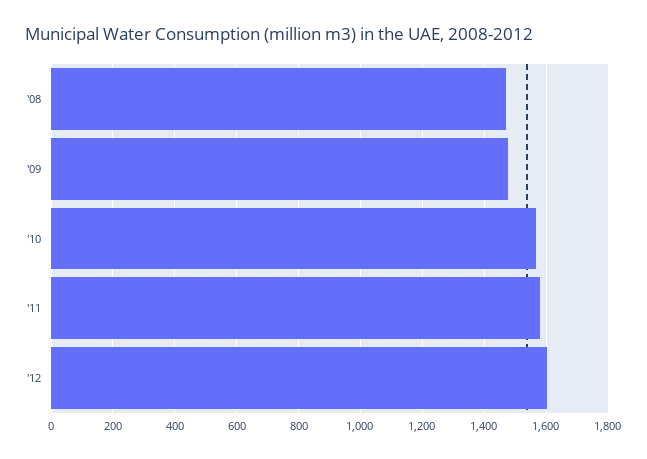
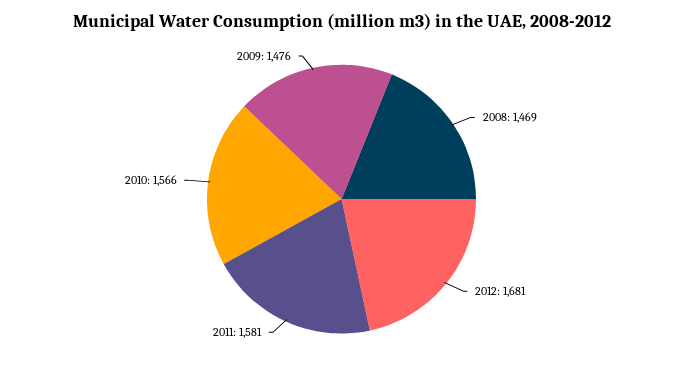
  {
    "'08": 1469,
    "'09": 1476,
    "'10": 1566,
    "'11": 1581,
-   "'12": 1600
+   "'12": 1681
  }

